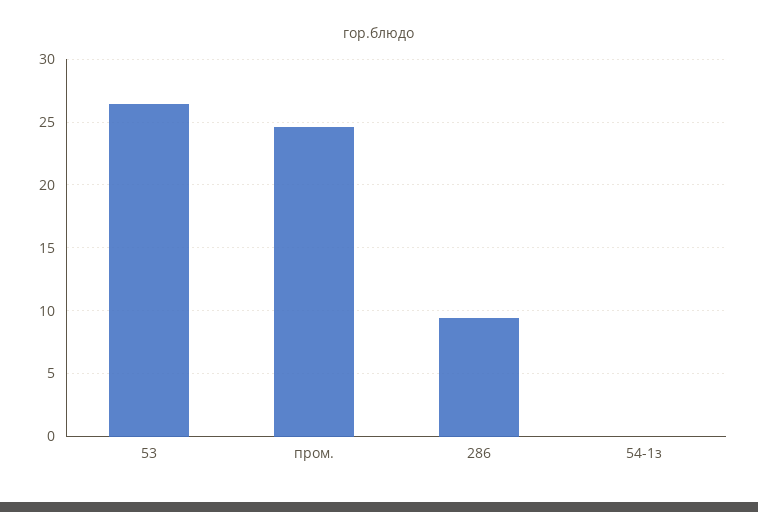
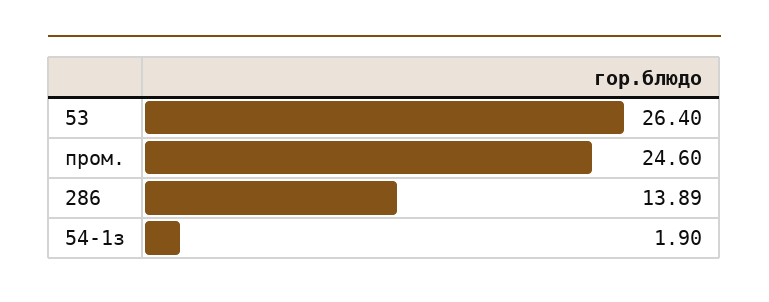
  {
    "53": 26.4,
    "пром.": 24.6,
-   "286": 9.5,
+   "286": 13.89,
-   "54-1з": 0
+   "54-1з": 1.9
  }

